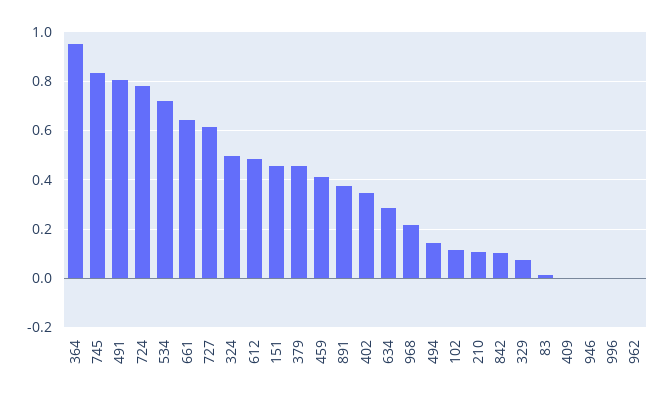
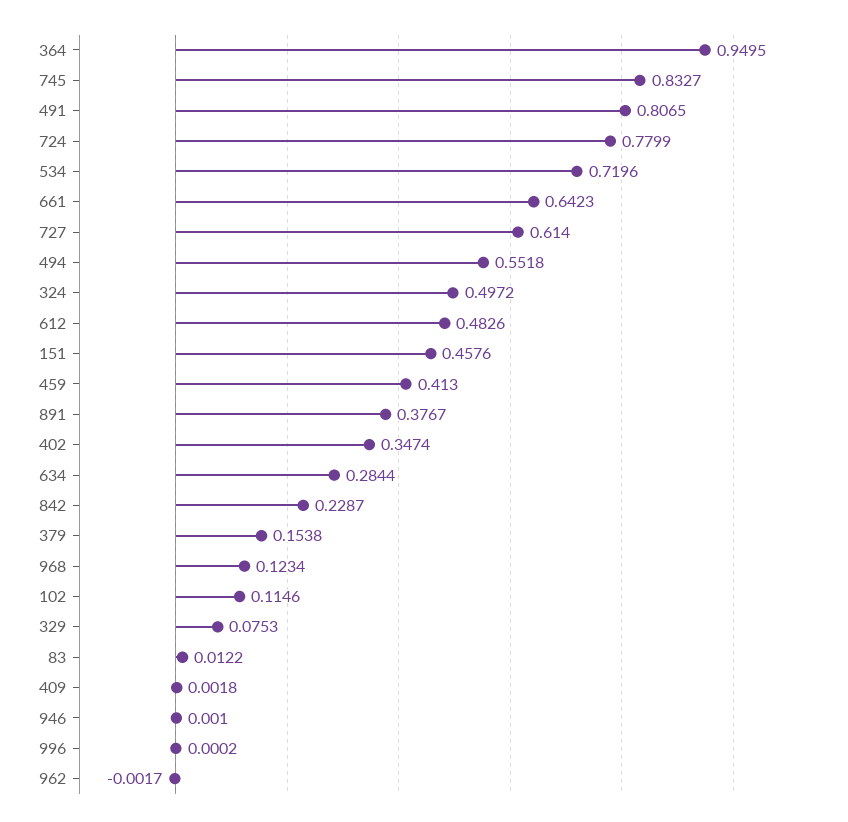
  {
    "364": 0.9495,
    "745": 0.8327,
    "491": 0.8065,
    "724": 0.7799,
    "534": 0.7196,
    "661": 0.6423,
    "727": 0.614,
    "324": 0.4972,
    "612": 0.4826,
    "151": 0.4576,
-   "379": 0.45,
+   "379": 0.1538,
    "459": 0.413,
    "891": 0.3767,
    "402": 0.3474,
    "634": 0.2844,
-   "968": 0.225,
+   "968": 0.1234,
-   "494": 0.15,
+   "494": 0.5518,
    "102": 0.1146,
-   "210": 0.1,
-   "842": 0.1,
+   "842": 0.2287,
    "329": 0.0753,
    "83": 0.0122,
    "409": 0.0018,
    "946": 0.001,
    "996": 0.0002,
    "962": -0.0017
  }

